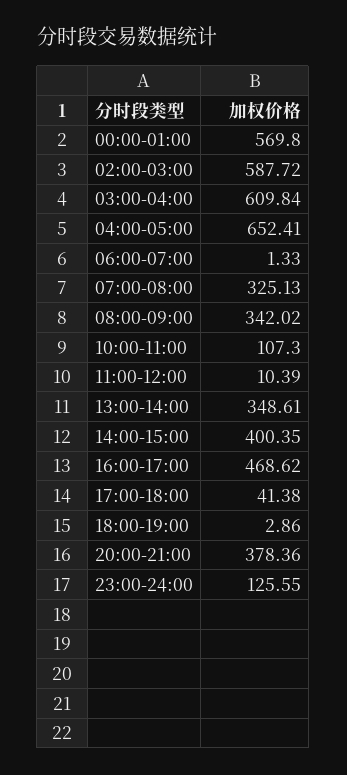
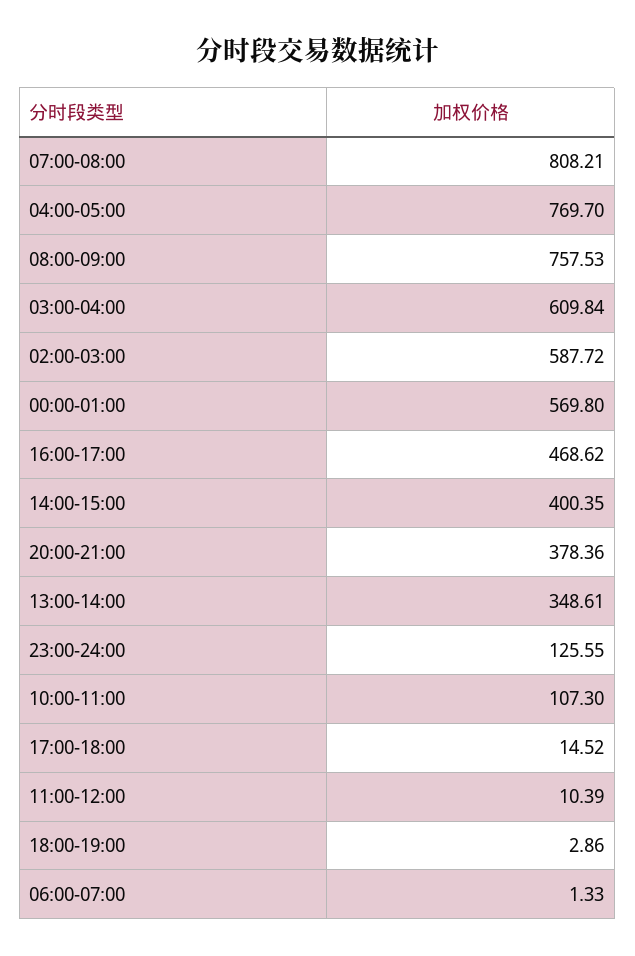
  {
    "00:00-01:00": 569.8,
    "02:00-03:00": 587.72,
    "03:00-04:00": 609.84,
-   "04:00-05:00": 652.41,
+   "04:00-05:00": 769.7,
    "06:00-07:00": 1.33,
-   "07:00-08:00": 325.13,
+   "07:00-08:00": 808.21,
-   "08:00-09:00": 342.02,
+   "08:00-09:00": 757.53,
    "10:00-11:00": 107.3,
    "11:00-12:00": 10.39,
    "13:00-14:00": 348.61,
    "14:00-15:00": 400.35,
    "16:00-17:00": 468.62,
-   "17:00-18:00": 41.38,
+   "17:00-18:00": 14.52,
    "18:00-19:00": 2.86,
    "20:00-21:00": 378.36,
    "23:00-24:00": 125.55
  }

